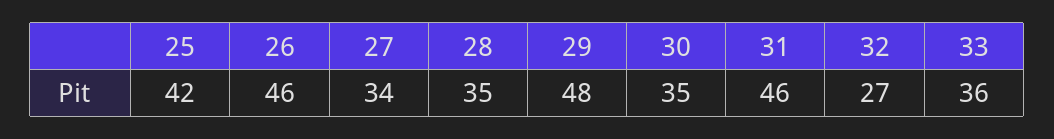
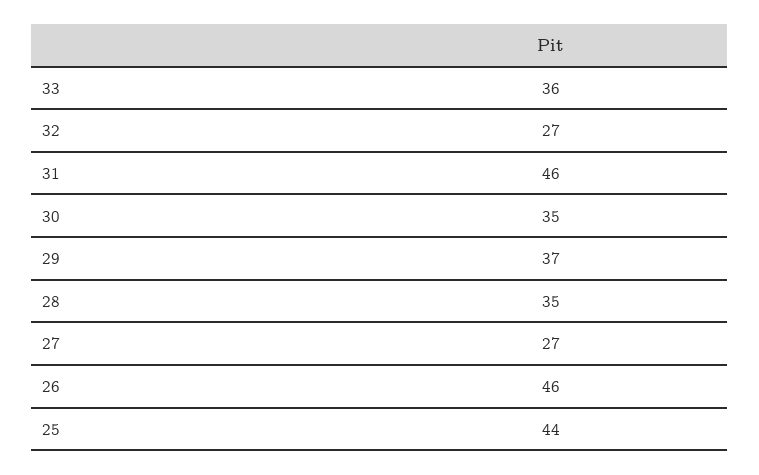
  {
-   "25": 42,
+   "25": 44,
    "26": 46,
-   "27": 34,
+   "27": 27,
    "28": 35,
-   "29": 48,
+   "29": 37,
    "30": 35,
    "31": 46,
    "32": 27,
    "33": 36
  }

